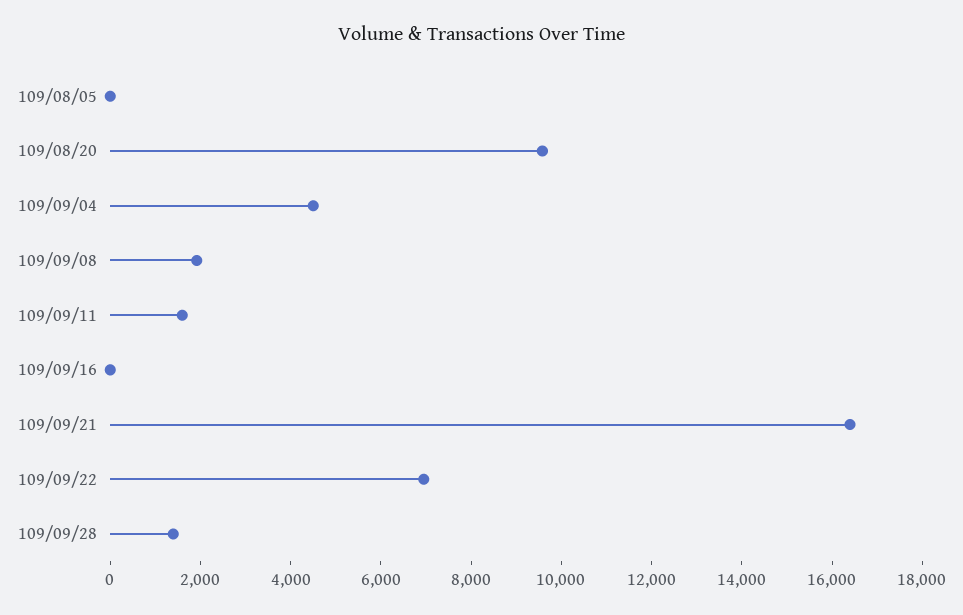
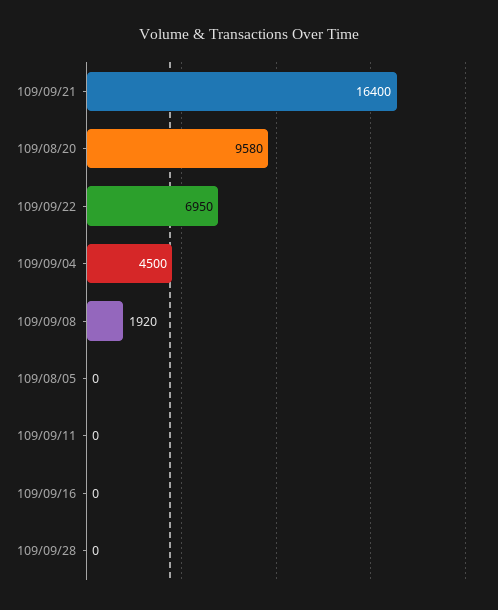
  {
    "109/08/05": 0,
    "109/08/20": 9580,
    "109/09/04": 4500,
    "109/09/08": 1920,
-   "109/09/11": 1500,
+   "109/09/11": 0,
    "109/09/16": 0,
    "109/09/21": 16400,
    "109/09/22": 6950,
-   "109/09/28": 1500
+   "109/09/28": 0
  }

